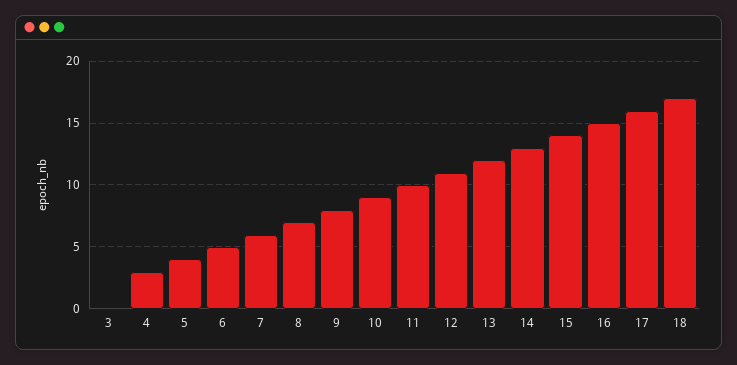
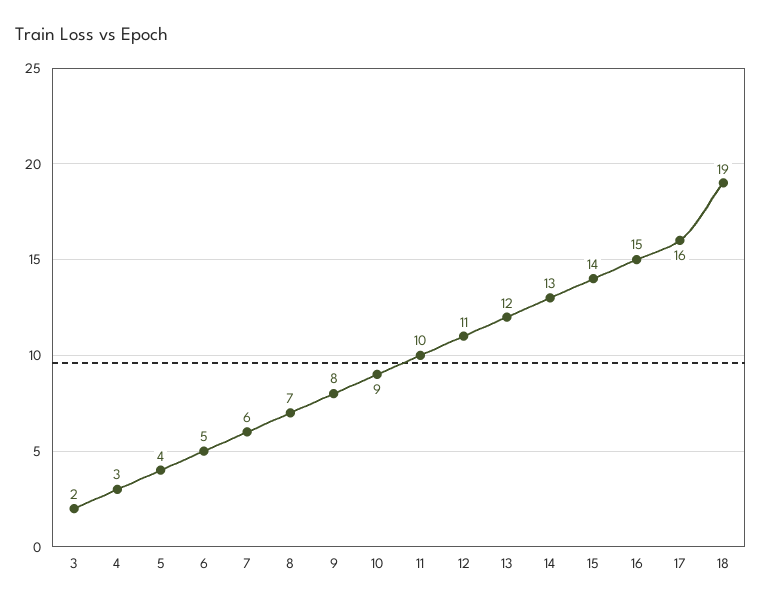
  {
-   "3": 0,
+   "3": 2,
    "4": 3,
    "5": 4,
    "6": 5,
    "7": 6,
    "8": 7,
    "9": 8,
    "10": 9,
    "11": 10,
    "12": 11,
    "13": 12,
    "14": 13,
    "15": 14,
    "16": 15,
    "17": 16,
-   "18": 17
+   "18": 19
  }

